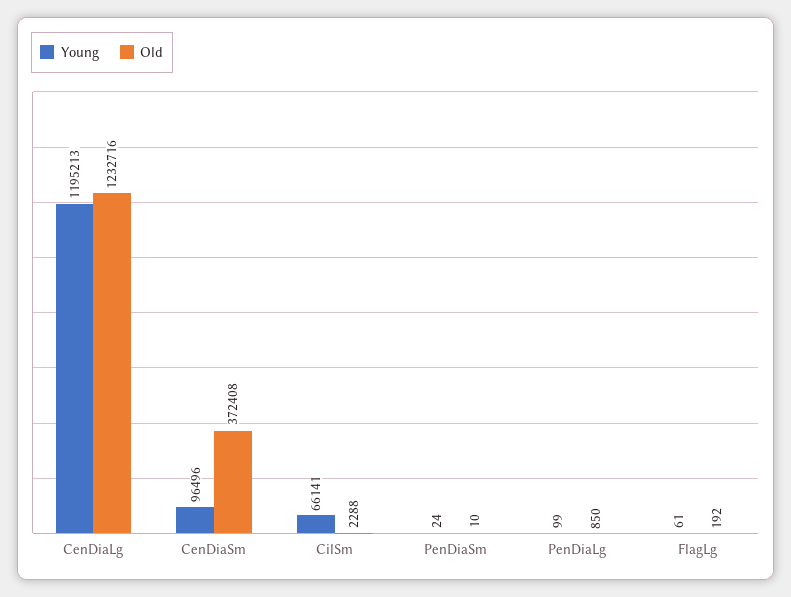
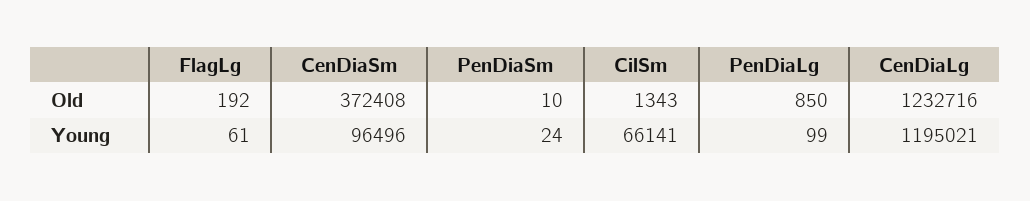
  {
    "Young": {
-     "CenDiaLg": 1195213,
+     "CenDiaLg": 1195021,
      "CenDiaSm": 96496,
      "CilSm": 66141,
      "PenDiaSm": 24,
      "PenDiaLg": 99,
      "FlagLg": 61
    },
    "Old": {
      "CenDiaLg": 1232716,
      "CenDiaSm": 372408,
-     "CilSm": 2288,
+     "CilSm": 1343,
      "PenDiaSm": 10,
      "PenDiaLg": 850,
      "FlagLg": 192
    }
  }

